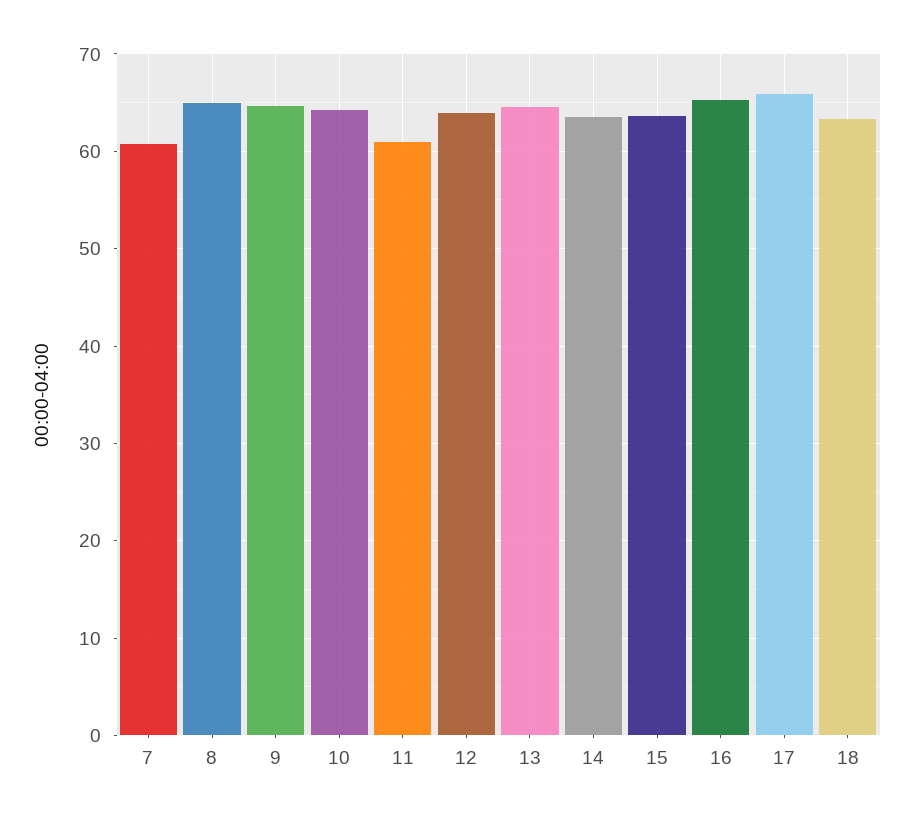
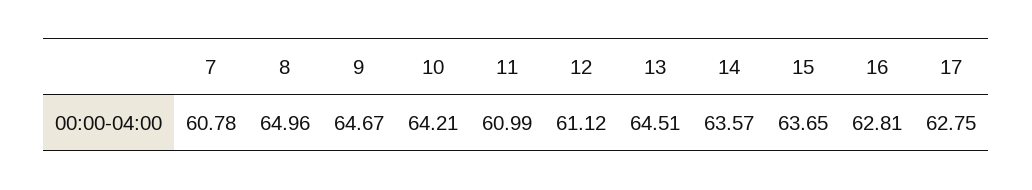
  {
    "7": 60.78,
    "8": 64.96,
    "9": 64.67,
    "10": 64.21,
    "11": 60.99,
-   "12": 64,
+   "12": 61.12,
    "13": 64.51,
    "14": 63.57,
    "15": 63.65,
-   "16": 65,
+   "16": 62.81,
-   "17": 66,
+   "17": 62.75
-   "18": 63
  }

